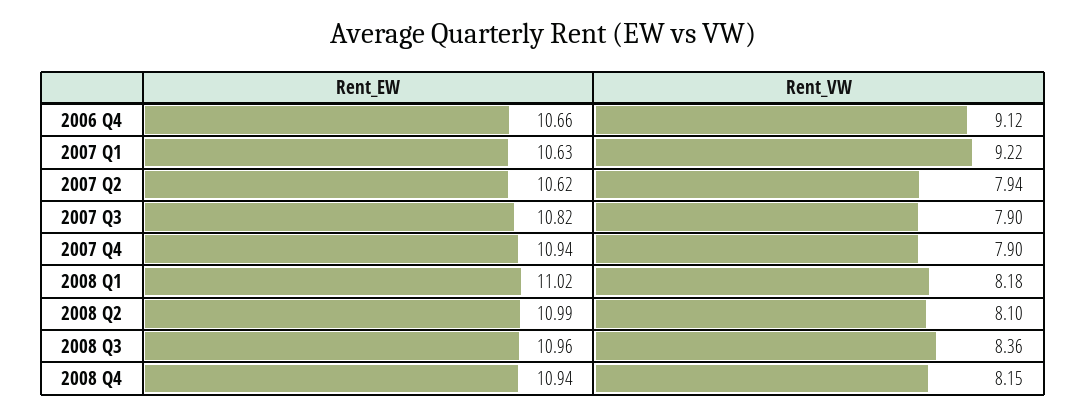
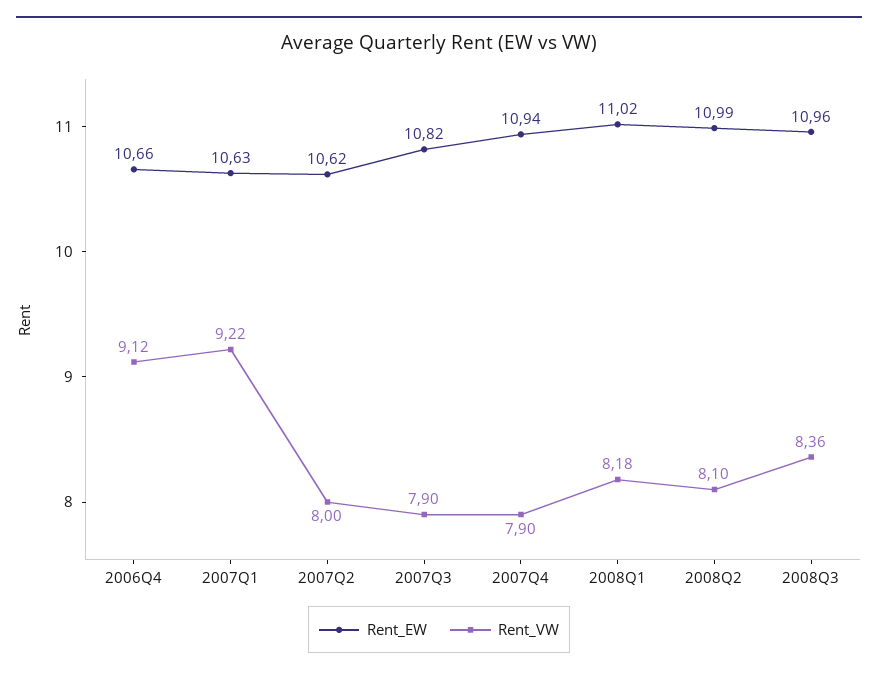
  {
    "Rent_EW": {
      "2006 Q4": 10.66,
      "2007 Q1": 10.63,
      "2007 Q2": 10.62,
      "2007 Q3": 10.82,
      "2007 Q4": 10.94,
      "2008 Q1": 11.02,
      "2008 Q2": 10.99,
-     "2008 Q3": 10.96,
+     "2008 Q3": 10.96
-     "2008 Q4": 10.94
    },
    "Rent_VW": {
      "2006 Q4": 9.12,
      "2007 Q1": 9.22,
-     "2007 Q2": 7.94,
+     "2007 Q2": 8,
      "2007 Q3": 7.9,
      "2007 Q4": 7.9,
      "2008 Q1": 8.18,
      "2008 Q2": 8.1,
-     "2008 Q3": 8.36,
+     "2008 Q3": 8.36
-     "2008 Q4": 8.15
    }
  }

